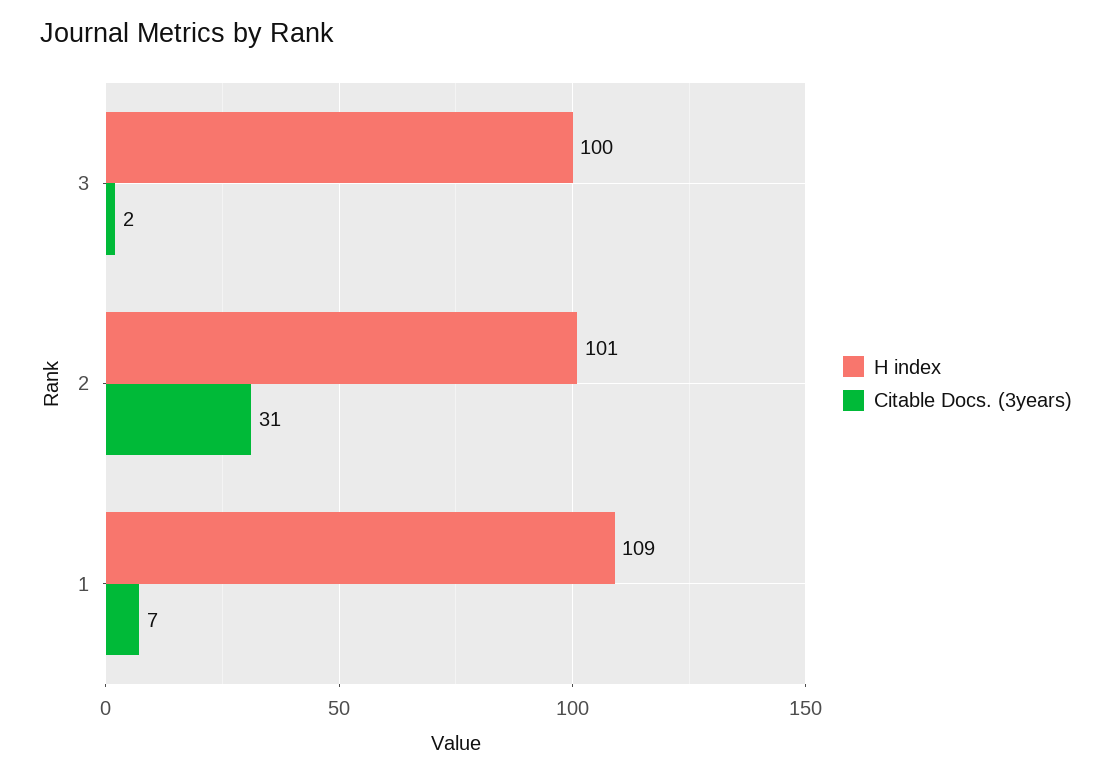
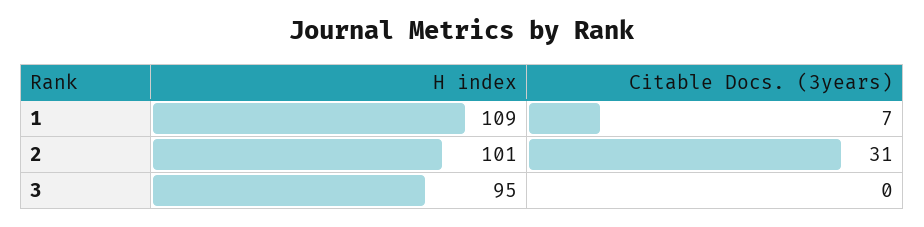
  {
    "H index": {
-     "3": 100,
+     "3": 95,
      "2": 101,
      "1": 109
    },
    "Citable Docs. (3years)": {
-     "3": 2,
+     "3": 0,
      "2": 31,
      "1": 7
    }
  }

